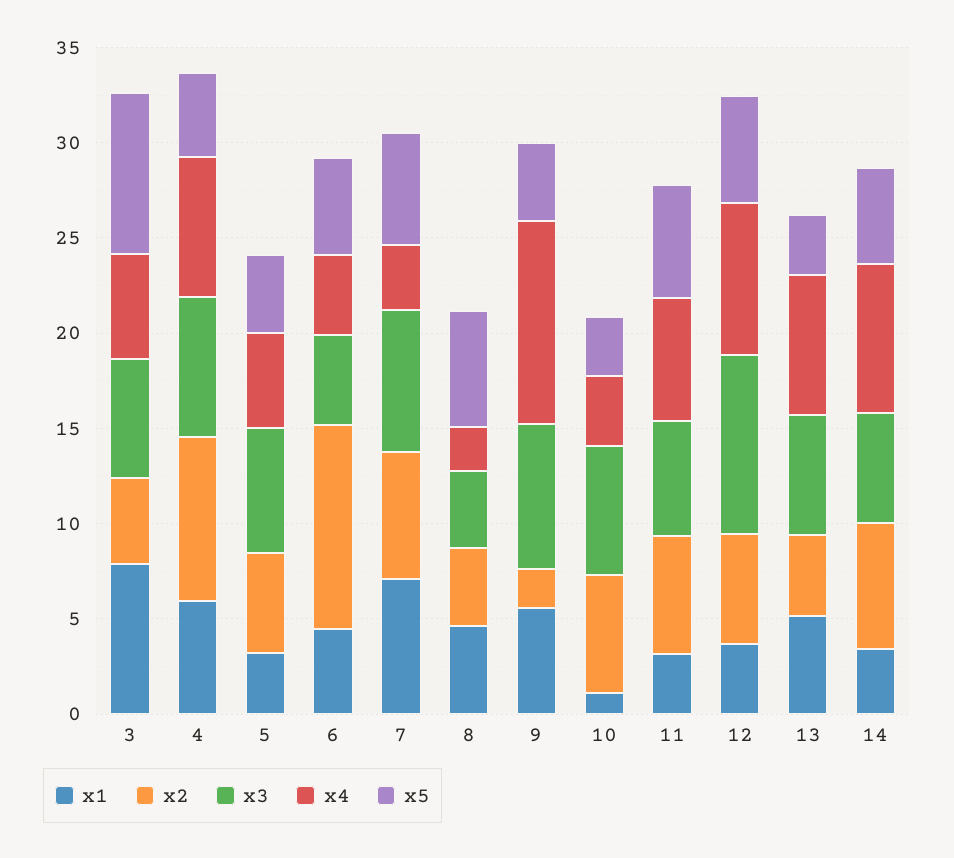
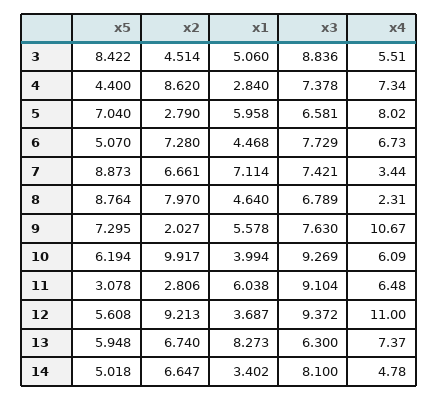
  {
    "x1": {
-     "3": 8,
+     "3": 5.06,
-     "4": 6,
+     "4": 2.84,
-     "5": 3,
+     "5": 5.958,
      "6": 4.468,
      "7": 7.114,
      "8": 4.64,
      "9": 5.578,
-     "10": 1,
+     "10": 3.994,
-     "11": 3,
+     "11": 6.038,
      "12": 3.687,
-     "13": 5,
+     "13": 8.273,
      "14": 3.402
    },
    "x2": {
      "3": 4.514,
      "4": 8.62,
-     "5": 5,
+     "5": 2.79,
-     "6": 11,
+     "6": 7.28,
      "7": 6.661,
-     "8": 4,
+     "8": 7.97,
      "9": 2.027,
-     "10": 6,
+     "10": 9.917,
-     "11": 6,
+     "11": 2.806,
-     "12": 6,
+     "12": 9.213,
-     "13": 4,
+     "13": 6.74,
      "14": 6.647
    },
    "x3": {
-     "3": 6,
+     "3": 8.836,
      "4": 7.378,
      "5": 6.581,
-     "6": 5,
+     "6": 7.729,
      "7": 7.421,
-     "8": 4,
+     "8": 6.789,
      "9": 7.63,
-     "10": 7,
+     "10": 9.269,
-     "11": 6,
+     "11": 9.104,
      "12": 9.372,
      "13": 6.3,
-     "14": 6
+     "14": 8.1
    },
    "x4": {
      "3": 5.51,
      "4": 7.34,
-     "5": 5,
+     "5": 8.02,
-     "6": 4,
+     "6": 6.73,
      "7": 3.44,
      "8": 2.31,
      "9": 10.67,
-     "10": 4,
+     "10": 6.09,
      "11": 6.48,
-     "12": 8,
+     "12": 11,
      "13": 7.37,
-     "14": 8
+     "14": 4.78
    },
    "x5": {
      "3": 8.422,
      "4": 4.4,
-     "5": 4,
+     "5": 7.04,
      "6": 5.07,
-     "7": 6,
+     "7": 8.873,
-     "8": 6,
+     "8": 8.764,
-     "9": 4,
+     "9": 7.295,
-     "10": 3,
+     "10": 6.194,
-     "11": 6,
+     "11": 3.078,
      "12": 5.608,
-     "13": 3,
+     "13": 5.948,
      "14": 5.018
    }
  }

